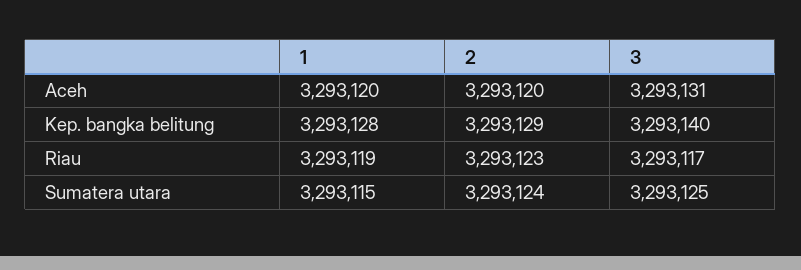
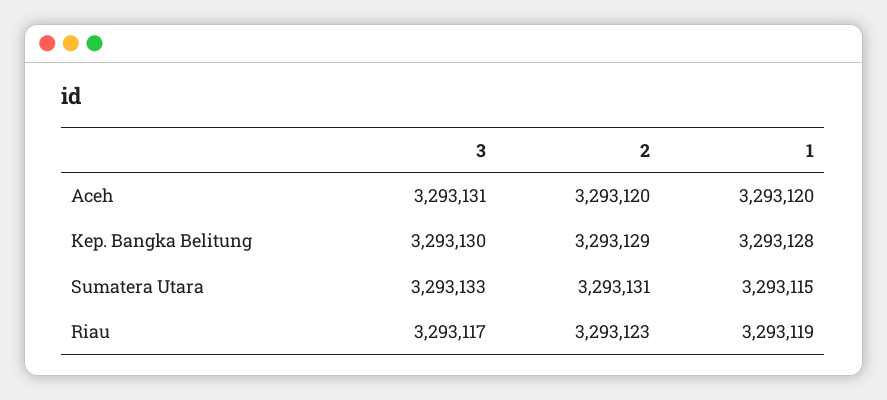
  {
    "1": {
      "Aceh": 3293120,
      "Kep. bangka belitung": 3293128,
      "Riau": 3293119,
      "Sumatera utara": 3293115
    },
    "2": {
      "Aceh": 3293120,
      "Kep. bangka belitung": 3293129,
      "Riau": 3293123,
-     "Sumatera utara": 3293124
+     "Sumatera utara": 3293131
    },
    "3": {
      "Aceh": 3293131,
-     "Kep. bangka belitung": 3293140,
+     "Kep. bangka belitung": 3293130,
      "Riau": 3293117,
-     "Sumatera utara": 3293125
+     "Sumatera utara": 3293133
    }
  }

